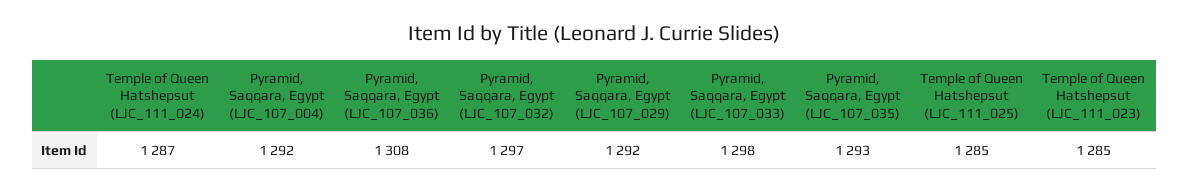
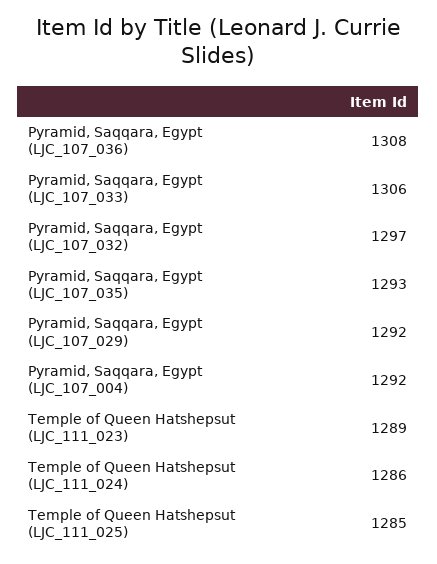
  {
-   "Temple of Queen Hatshepsut (LJC_111_024)": 1287,
+   "Temple of Queen Hatshepsut (LJC_111_024)": 1286,
    "Pyramid, Saqqara, Egypt (LJC_107_004)": 1292,
    "Pyramid, Saqqara, Egypt (LJC_107_036)": 1308,
    "Pyramid, Saqqara, Egypt (LJC_107_032)": 1297,
    "Pyramid, Saqqara, Egypt (LJC_107_029)": 1292,
-   "Pyramid, Saqqara, Egypt (LJC_107_033)": 1298,
+   "Pyramid, Saqqara, Egypt (LJC_107_033)": 1306,
    "Pyramid, Saqqara, Egypt (LJC_107_035)": 1293,
    "Temple of Queen Hatshepsut (LJC_111_025)": 1285,
-   "Temple of Queen Hatshepsut (LJC_111_023)": 1285
+   "Temple of Queen Hatshepsut (LJC_111_023)": 1289
  }

